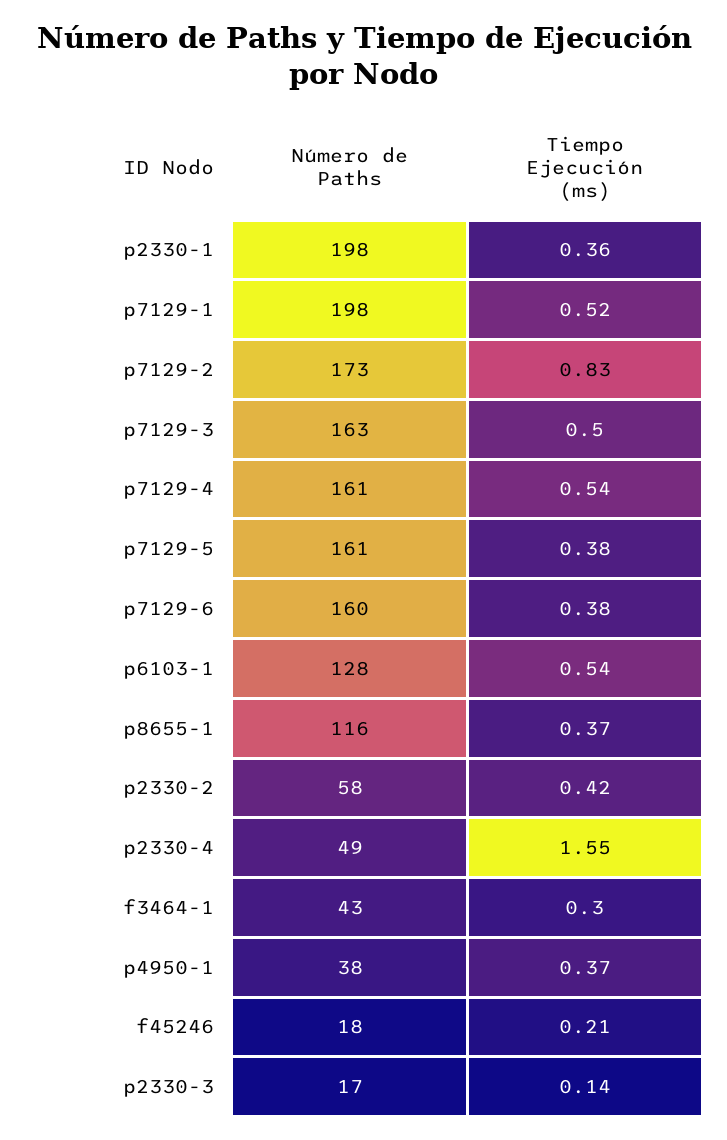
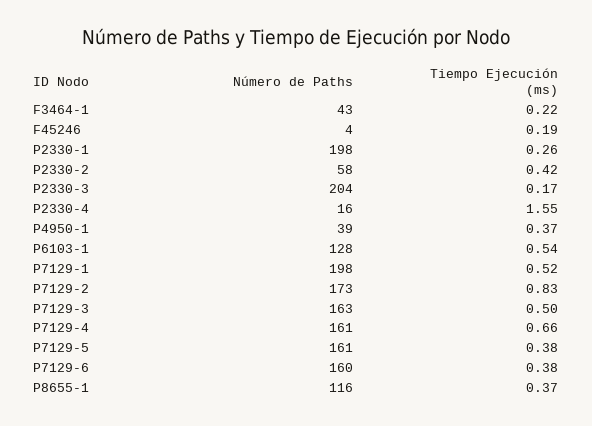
  {
    "Número de Paths": {
      "p2330-1": 198,
      "p7129-1": 198,
      "p7129-2": 173,
      "p7129-3": 163,
      "p7129-4": 161,
      "p7129-5": 161,
      "p7129-6": 160,
      "p6103-1": 128,
      "p8655-1": 116,
      "p2330-2": 58,
-     "p2330-4": 49,
+     "p2330-4": 16,
      "f3464-1": 43,
-     "p4950-1": 38,
+     "p4950-1": 39,
-     "f45246": 18,
+     "f45246": 4,
-     "p2330-3": 17
+     "p2330-3": 204
    },
    "Tiempo Ejecución (ms)": {
-     "p2330-1": 0.36,
+     "p2330-1": 0.26,
      "p7129-1": 0.52,
      "p7129-2": 0.83,
      "p7129-3": 0.5,
-     "p7129-4": 0.54,
+     "p7129-4": 0.66,
      "p7129-5": 0.38,
      "p7129-6": 0.38,
      "p6103-1": 0.54,
      "p8655-1": 0.37,
      "p2330-2": 0.42,
      "p2330-4": 1.55,
-     "f3464-1": 0.3,
+     "f3464-1": 0.22,
      "p4950-1": 0.37,
-     "f45246": 0.21,
+     "f45246": 0.19,
-     "p2330-3": 0.14
+     "p2330-3": 0.17
    }
  }

